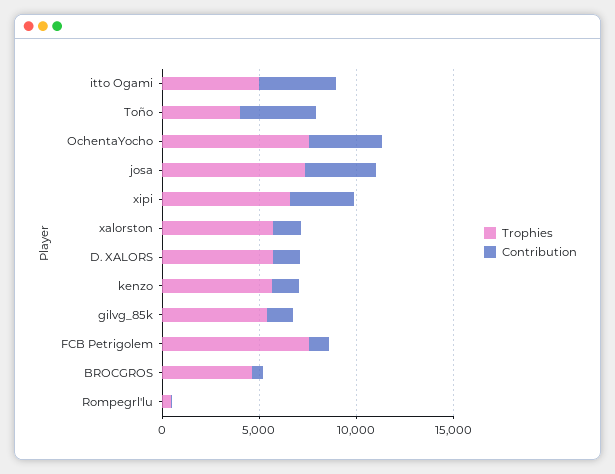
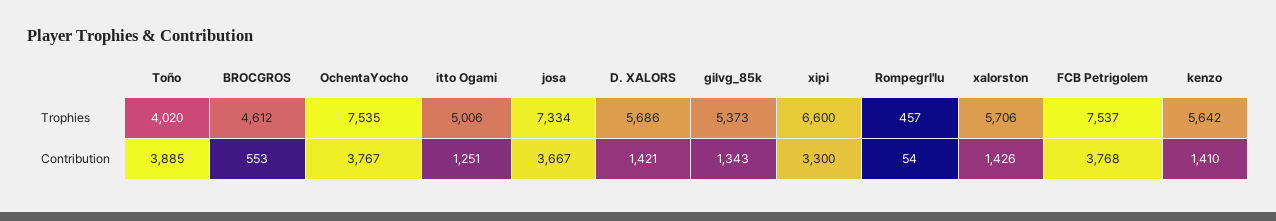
  {
    "Trophies": {
      "itto Ogami": 5006,
      "Toño": 4020,
      "OchentaYocho": 7535,
      "josa": 7334,
      "xipi": 6600,
      "xalorston": 5706,
      "D. XALORS": 5686,
      "kenzo": 5642,
      "gilvg_85k": 5373,
      "FCB Petrigolem": 7537,
      "BROCGROS": 4612,
      "Rompegrl'lu": 457
    },
    "Contribution": {
-     "itto Ogami": 4000,
+     "itto Ogami": 1251,
      "Toño": 3885,
      "OchentaYocho": 3767,
      "josa": 3667,
      "xipi": 3300,
      "xalorston": 1426,
      "D. XALORS": 1421,
      "kenzo": 1410,
      "gilvg_85k": 1343,
-     "FCB Petrigolem": 1000,
+     "FCB Petrigolem": 3768,
      "BROCGROS": 553,
      "Rompegrl'lu": 54
    }
  }

